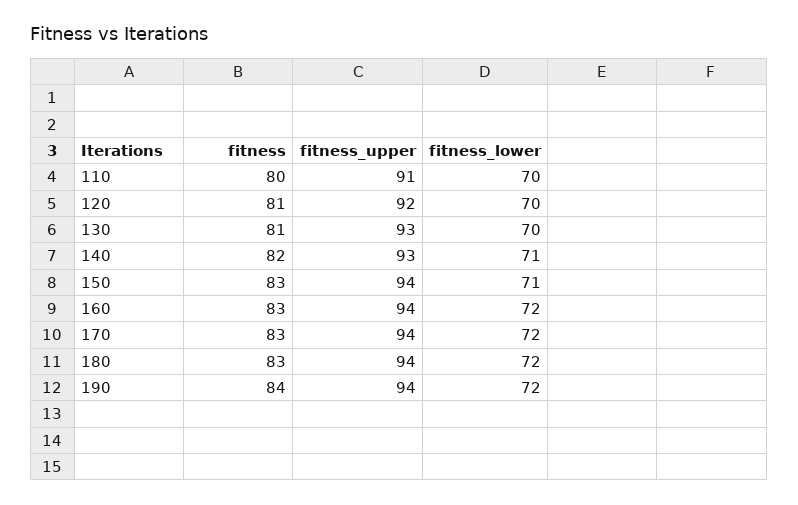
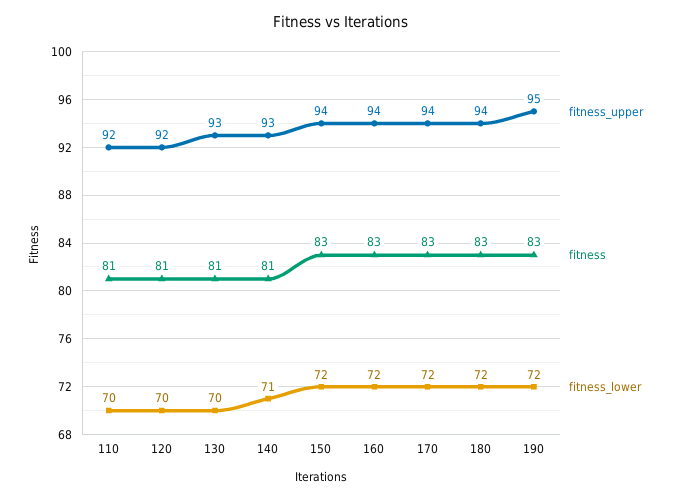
  {
    "fitness": {
-     "110": 80,
+     "110": 81,
      "120": 81,
      "130": 81,
-     "140": 82,
+     "140": 81,
      "150": 83,
      "160": 83,
      "170": 83,
      "180": 83,
-     "190": 84
+     "190": 83
    },
    "fitness_upper": {
-     "110": 91,
+     "110": 92,
      "120": 92,
      "130": 93,
      "140": 93,
      "150": 94,
      "160": 94,
      "170": 94,
      "180": 94,
-     "190": 94
+     "190": 95
    },
    "fitness_lower": {
      "110": 70,
      "120": 70,
      "130": 70,
      "140": 71,
-     "150": 71,
+     "150": 72,
      "160": 72,
      "170": 72,
      "180": 72,
      "190": 72
    }
  }

